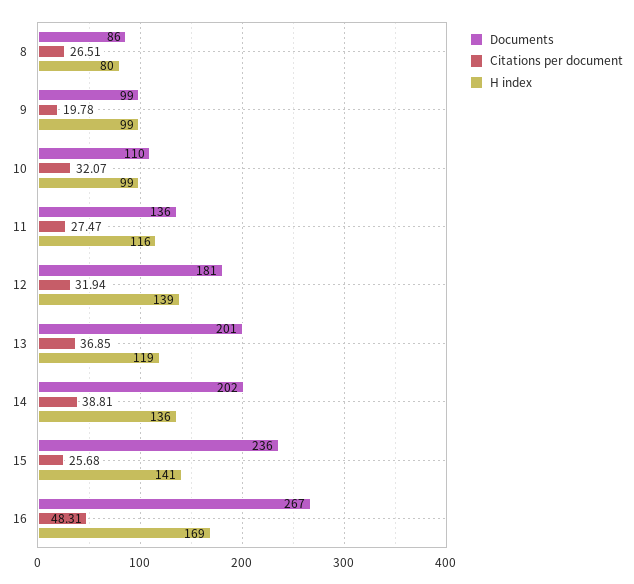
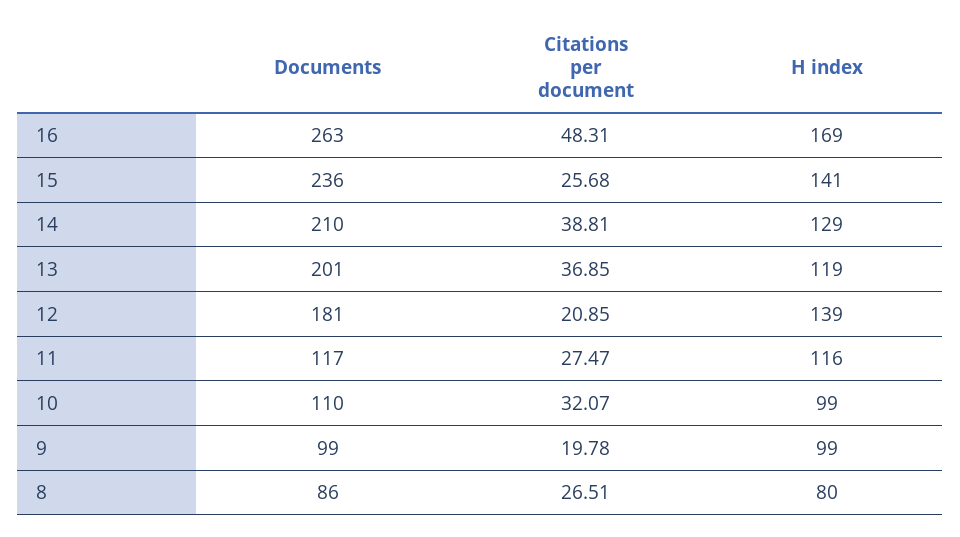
  {
    "Documents": {
      "8": 86,
      "9": 99,
      "10": 110,
-     "11": 136,
+     "11": 117,
      "12": 181,
      "13": 201,
-     "14": 202,
+     "14": 210,
      "15": 236,
-     "16": 267
+     "16": 263
    },
    "Citations per document": {
      "8": 26.51,
      "9": 19.78,
      "10": 32.07,
      "11": 27.47,
-     "12": 31.94,
+     "12": 20.85,
      "13": 36.85,
      "14": 38.81,
      "15": 25.68,
      "16": 48.31
    },
    "H index": {
      "8": 80,
      "9": 99,
      "10": 99,
      "11": 116,
      "12": 139,
      "13": 119,
-     "14": 136,
+     "14": 129,
      "15": 141,
      "16": 169
    }
  }

